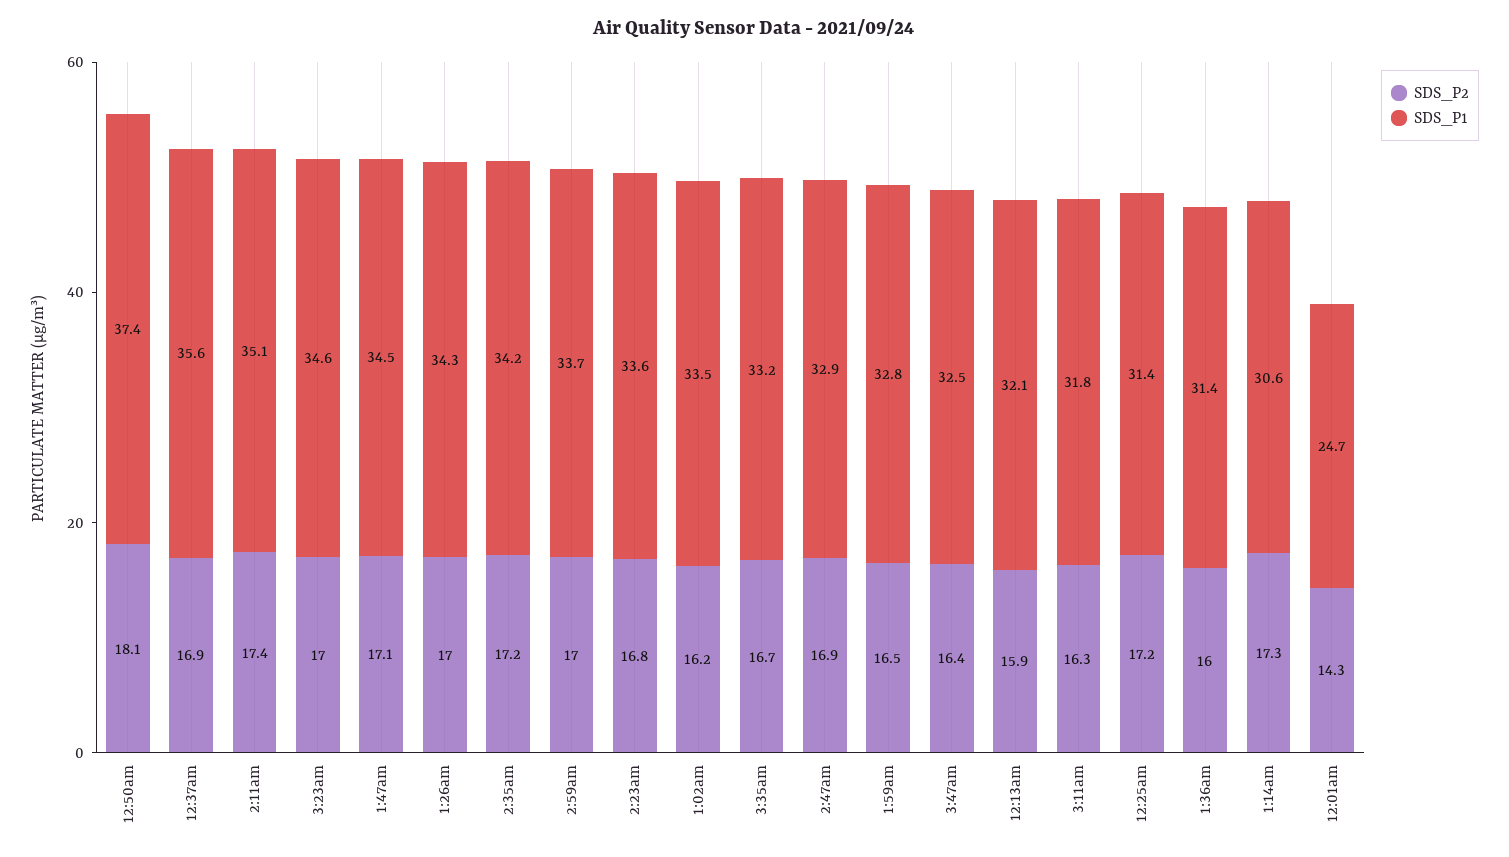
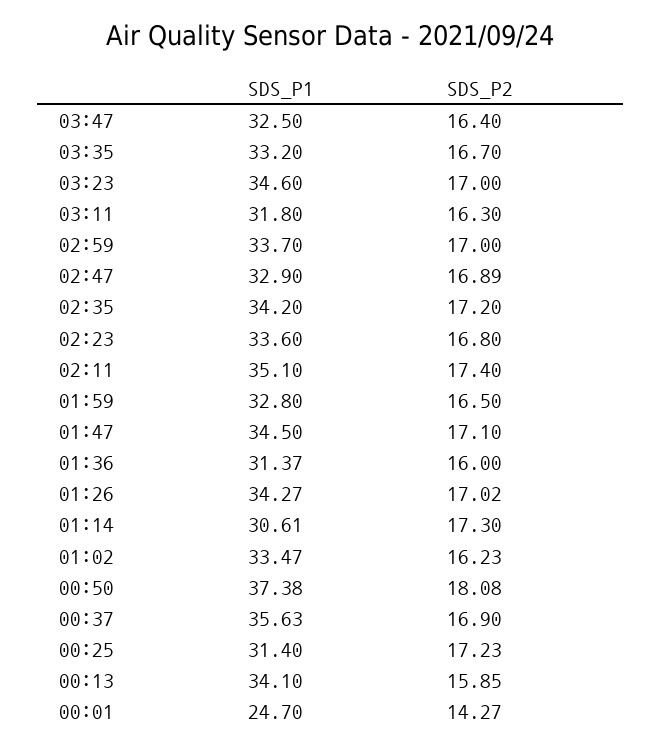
  {
    "SDS_P2": {
      "12:50am": 18.08,
      "12:37am": 16.9,
      "2:11am": 17.4,
      "3:23am": 17,
      "1:47am": 17.1,
      "1:26am": 17.02,
      "2:35am": 17.2,
      "2:59am": 17,
      "2:23am": 16.8,
      "1:02am": 16.23,
      "3:35am": 16.7,
      "2:47am": 16.89,
      "1:59am": 16.5,
      "3:47am": 16.4,
      "12:13am": 15.85,
      "3:11am": 16.3,
      "12:25am": 17.23,
      "1:36am": 16,
      "1:14am": 17.3,
      "12:01am": 14.27
    },
    "SDS_P1": {
      "12:50am": 37.38,
      "12:37am": 35.63,
      "2:11am": 35.1,
      "3:23am": 34.6,
      "1:47am": 34.5,
      "1:26am": 34.27,
      "2:35am": 34.2,
      "2:59am": 33.7,
      "2:23am": 33.6,
      "1:02am": 33.47,
      "3:35am": 33.2,
      "2:47am": 32.9,
      "1:59am": 32.8,
      "3:47am": 32.5,
-     "12:13am": 32.1,
+     "12:13am": 34.1,
      "3:11am": 31.8,
      "12:25am": 31.4,
      "1:36am": 31.37,
      "1:14am": 30.61,
      "12:01am": 24.7
    }
  }

